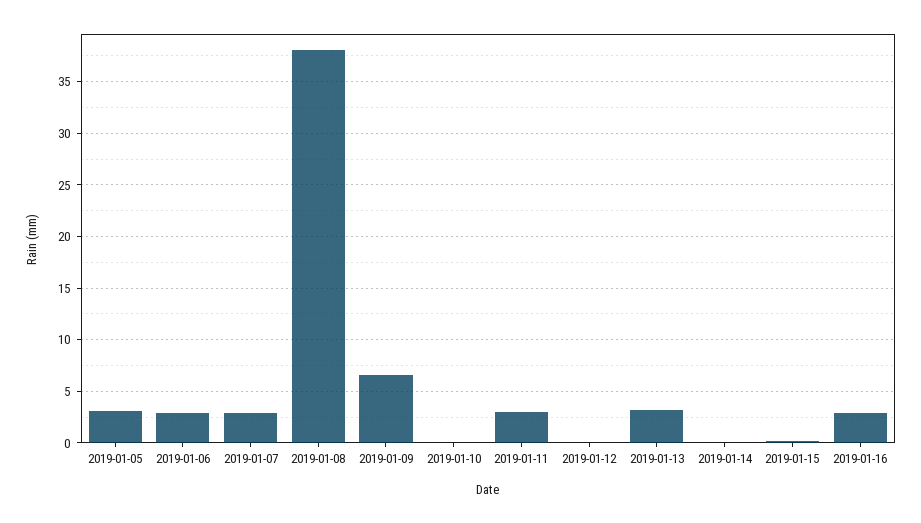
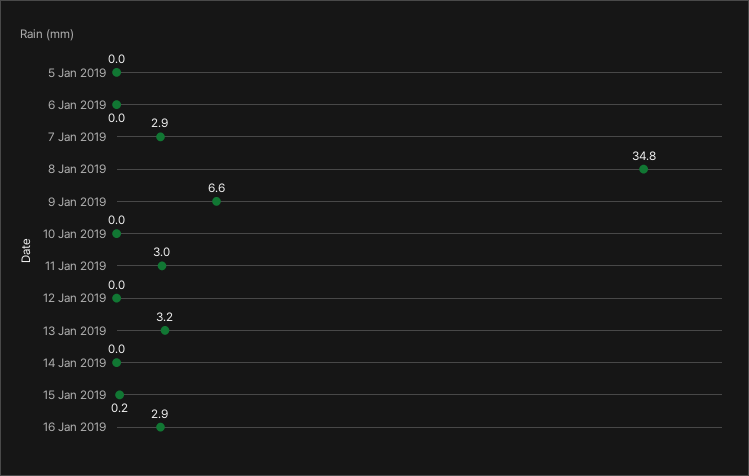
  {
-   "2019-01-05": 3,
+   "2019-01-05": 0,
-   "2019-01-06": 3,
+   "2019-01-06": 0,
    "2019-01-07": 2.9,
-   "2019-01-08": 38,
+   "2019-01-08": 34.8,
    "2019-01-09": 6.6,
    "2019-01-10": 0,
    "2019-01-11": 3,
    "2019-01-12": 0,
    "2019-01-13": 3.2,
    "2019-01-14": 0,
    "2019-01-15": 0.2,
    "2019-01-16": 2.9
  }

